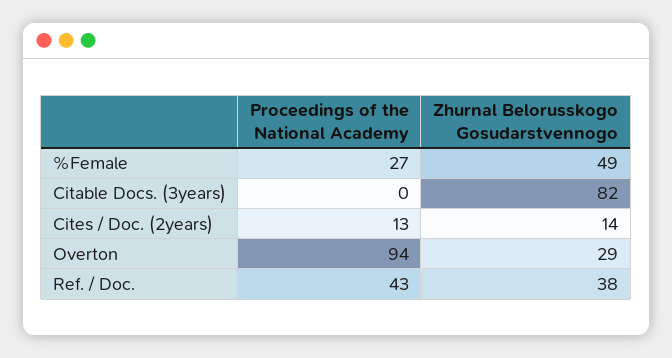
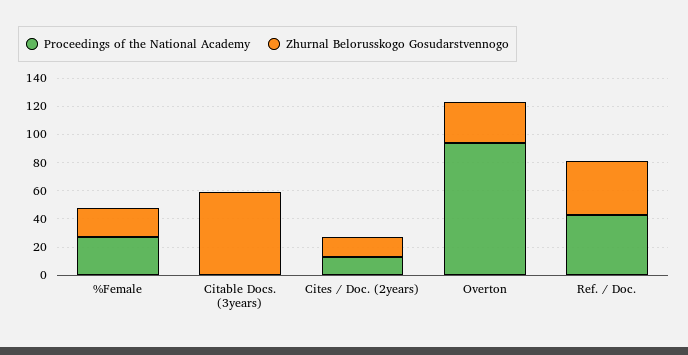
  {
    "Proceedings of the National Academy": {
      "%Female": 27,
      "Citable Docs. (3years)": 0,
      "Cites / Doc. (2years)": 13,
      "Overton": 94,
      "Ref. / Doc.": 43
    },
    "Zhurnal Belorusskogo Gosudarstvennogo": {
-     "%Female": 49,
+     "%Female": 20,
-     "Citable Docs. (3years)": 82,
+     "Citable Docs. (3years)": 60,
      "Cites / Doc. (2years)": 14,
      "Overton": 29,
      "Ref. / Doc.": 38
    }
  }

